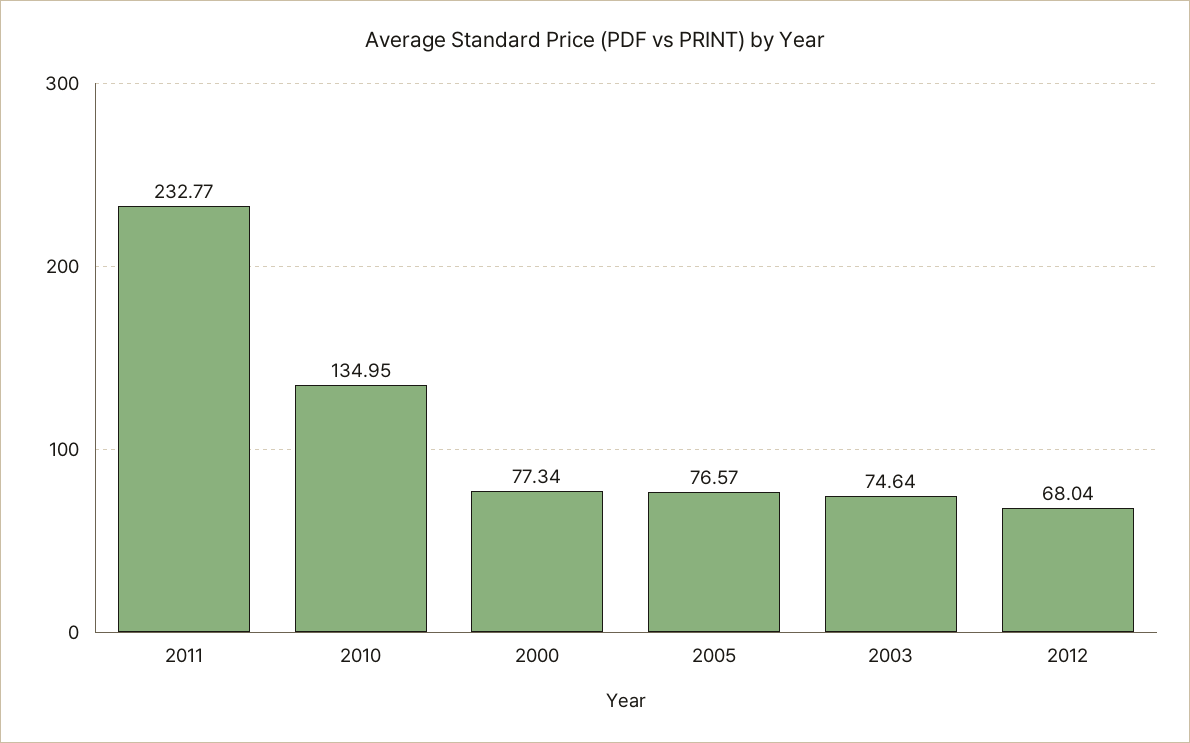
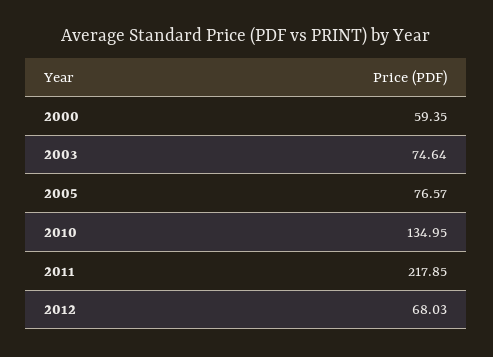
  {
-   "2011": 232.77,
+   "2011": 217.85,
    "2010": 134.95,
-   "2000": 77.34,
+   "2000": 59.35,
    "2005": 76.57,
    "2003": 74.64,
-   "2012": 68.04
+   "2012": 68.03
  }

